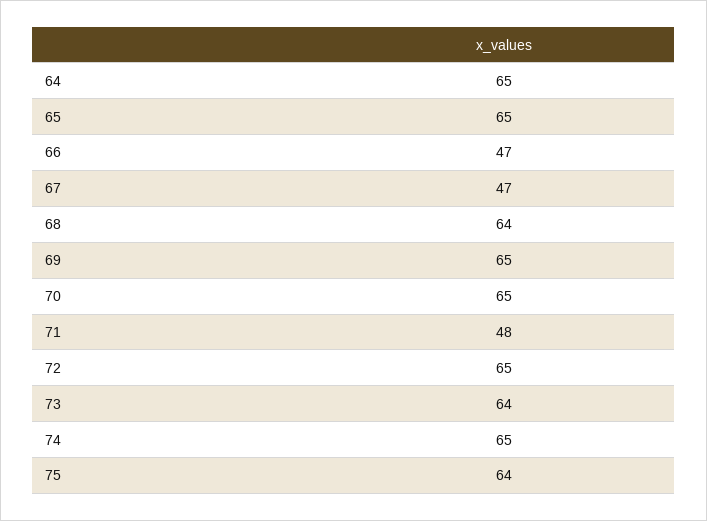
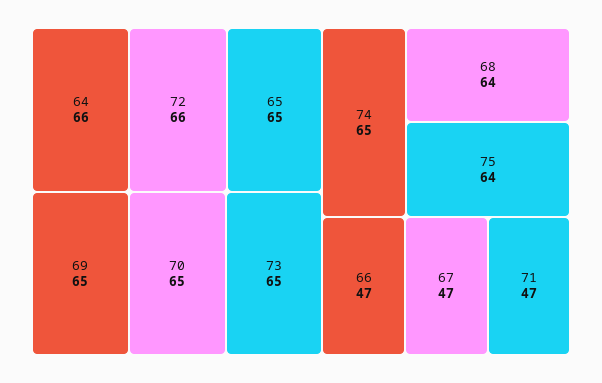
  {
-   "64": 65,
+   "64": 66,
    "65": 65,
    "66": 47,
    "67": 47,
    "68": 64,
    "69": 65,
    "70": 65,
-   "71": 48,
+   "71": 47,
-   "72": 65,
+   "72": 66,
-   "73": 64,
+   "73": 65,
    "74": 65,
    "75": 64
  }

